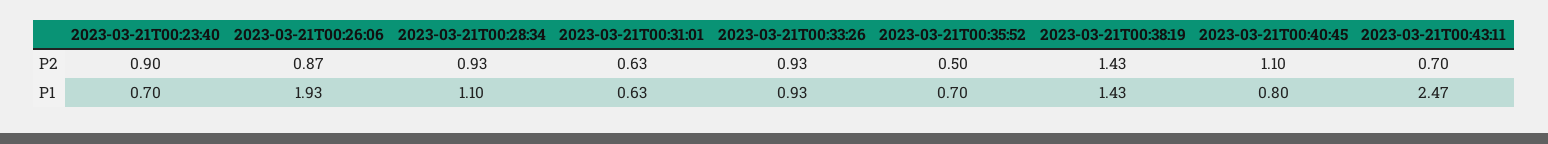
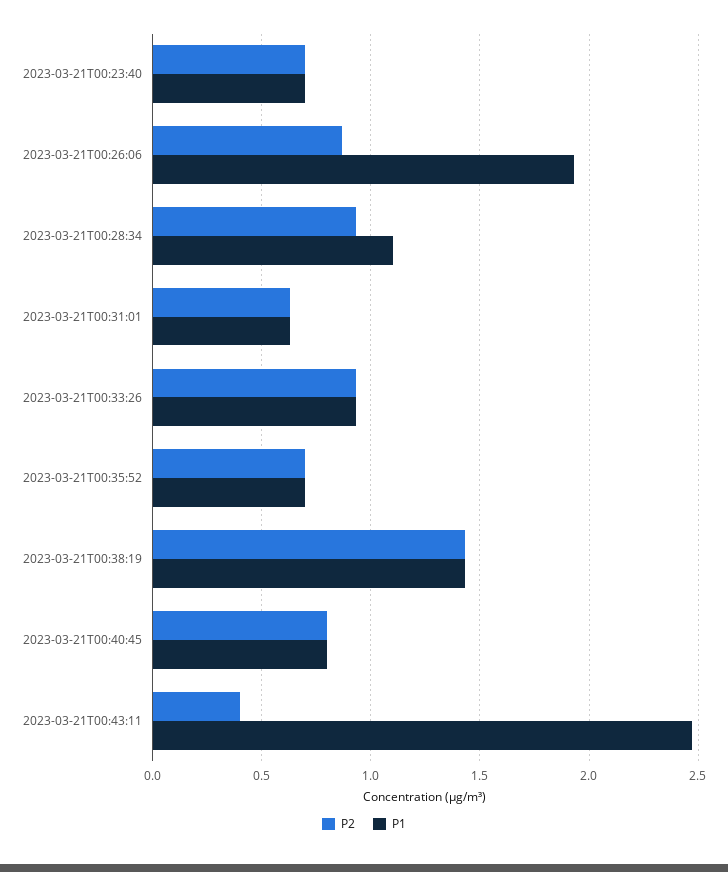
  {
    "P2": {
-     "2023-03-21T00:23:40": 0.9,
+     "2023-03-21T00:23:40": 0.7,
      "2023-03-21T00:26:06": 0.87,
      "2023-03-21T00:28:34": 0.93,
      "2023-03-21T00:31:01": 0.63,
      "2023-03-21T00:33:26": 0.93,
-     "2023-03-21T00:35:52": 0.5,
+     "2023-03-21T00:35:52": 0.7,
      "2023-03-21T00:38:19": 1.43,
-     "2023-03-21T00:40:45": 1.1,
+     "2023-03-21T00:40:45": 0.8,
-     "2023-03-21T00:43:11": 0.7
+     "2023-03-21T00:43:11": 0.4
    },
    "P1": {
      "2023-03-21T00:23:40": 0.7,
      "2023-03-21T00:26:06": 1.93,
      "2023-03-21T00:28:34": 1.1,
      "2023-03-21T00:31:01": 0.63,
      "2023-03-21T00:33:26": 0.93,
      "2023-03-21T00:35:52": 0.7,
      "2023-03-21T00:38:19": 1.43,
      "2023-03-21T00:40:45": 0.8,
      "2023-03-21T00:43:11": 2.47
    }
  }

